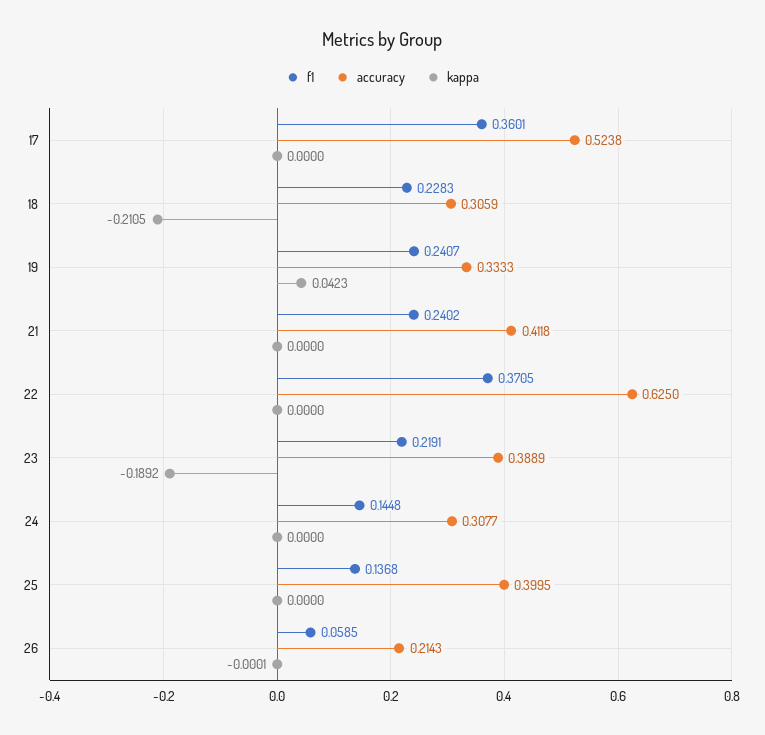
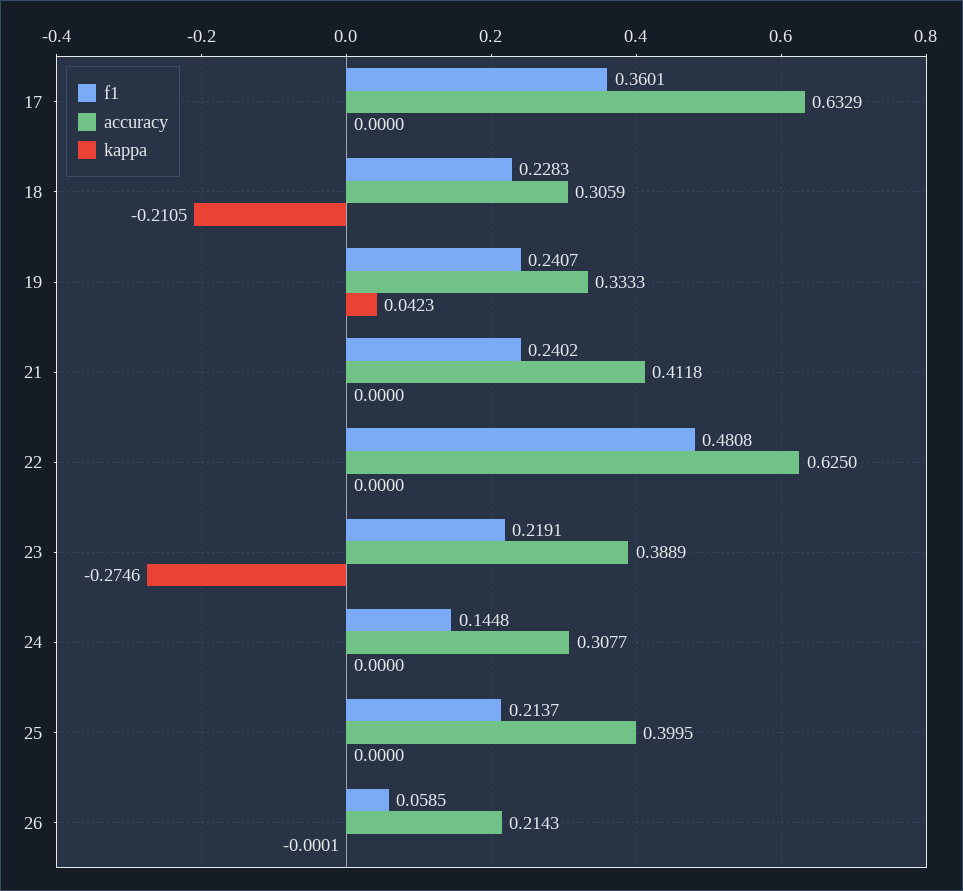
  {
    "f1": {
      "17": 0.3601,
      "18": 0.2283,
      "19": 0.2407,
      "21": 0.2402,
-     "22": 0.3705,
+     "22": 0.4808,
      "23": 0.2191,
      "24": 0.1448,
-     "25": 0.1368,
+     "25": 0.2137,
      "26": 0.0585
    },
    "accuracy": {
-     "17": 0.5238,
+     "17": 0.6329,
      "18": 0.3059,
      "19": 0.3333,
      "21": 0.4118,
      "22": 0.625,
      "23": 0.3889,
      "24": 0.3077,
      "25": 0.3995,
      "26": 0.2143
    },
    "kappa": {
      "17": 0,
      "18": -0.2105,
      "19": 0.0423,
      "21": 0,
      "22": 0,
-     "23": -0.1892,
+     "23": -0.2746,
      "24": 0,
      "25": 0,
      "26": -0.0001
    }
  }

